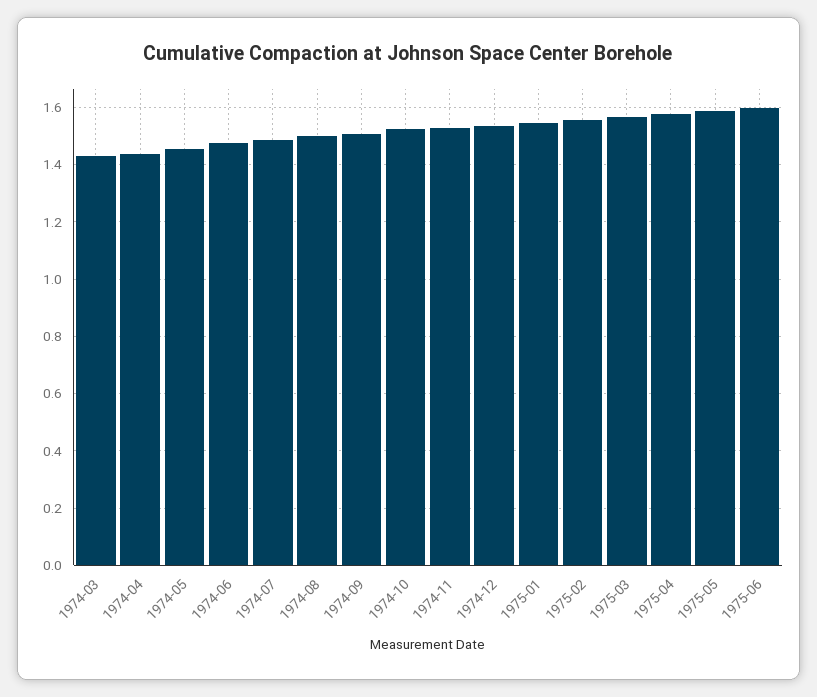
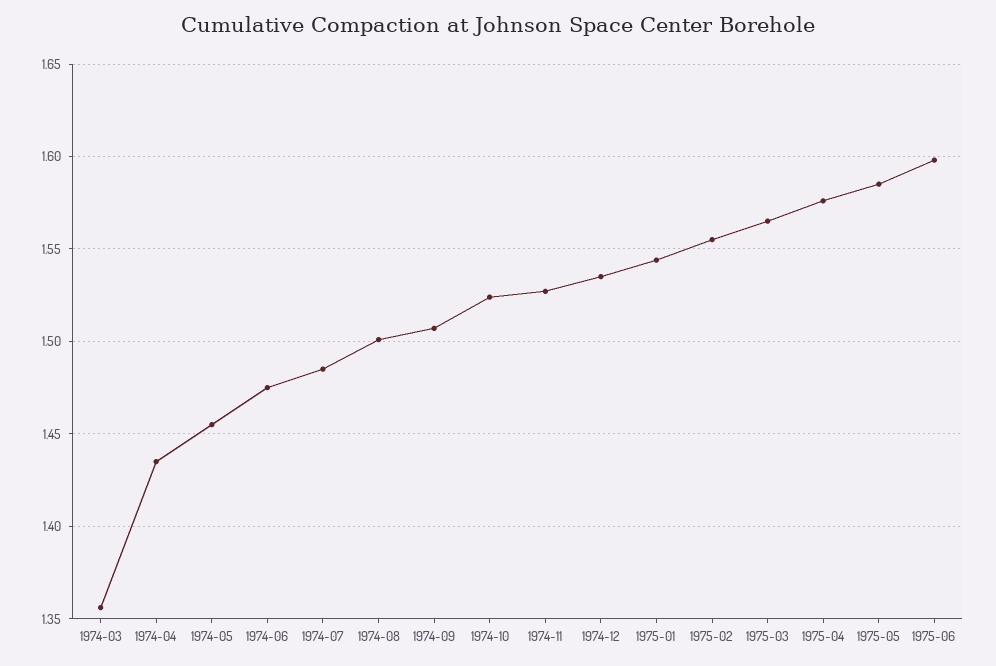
  {
-   "1974-03": 1.425,
+   "1974-03": 1.355,
    "1974-04": 1.435,
    "1974-05": 1.455,
    "1974-06": 1.475,
    "1974-07": 1.485,
    "1974-08": 1.5,
    "1974-09": 1.505,
    "1974-10": 1.525,
    "1974-11": 1.525,
    "1974-12": 1.535,
    "1975-01": 1.545,
    "1975-02": 1.555,
    "1975-03": 1.565,
    "1975-04": 1.575,
    "1975-05": 1.585,
    "1975-06": 1.6
  }

